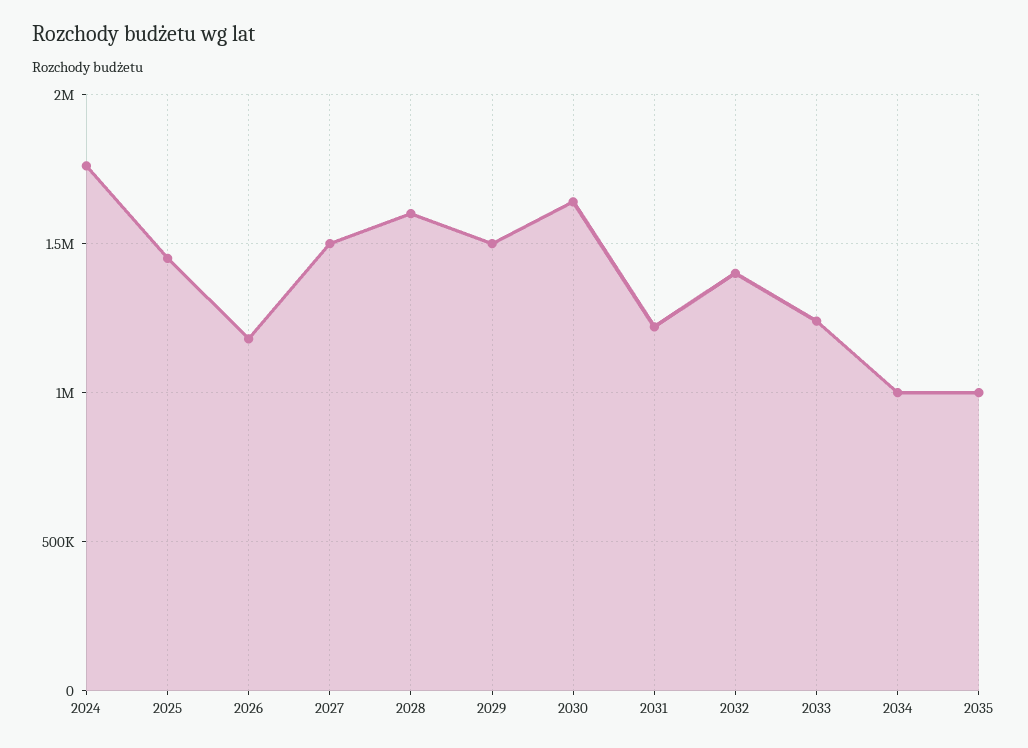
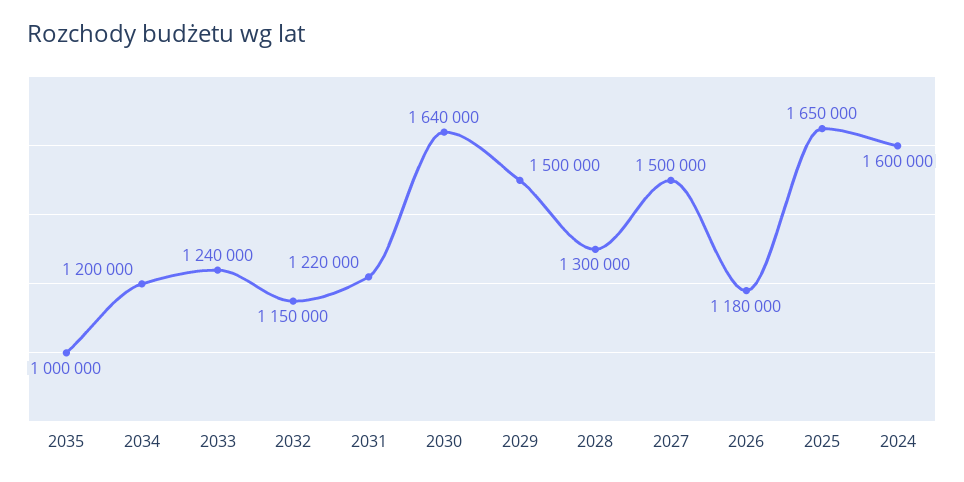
  {
-   "2024": 1750000,
+   "2024": 1600000,
-   "2025": 1450000,
+   "2025": 1650000,
    "2026": 1180000,
    "2027": 1500000,
-   "2028": 1600000,
+   "2028": 1300000,
    "2029": 1500000,
    "2030": 1640000,
    "2031": 1220000,
-   "2032": 1400000,
+   "2032": 1150000,
    "2033": 1240000,
-   "2034": 1000000,
+   "2034": 1200000,
    "2035": 1000000
  }

